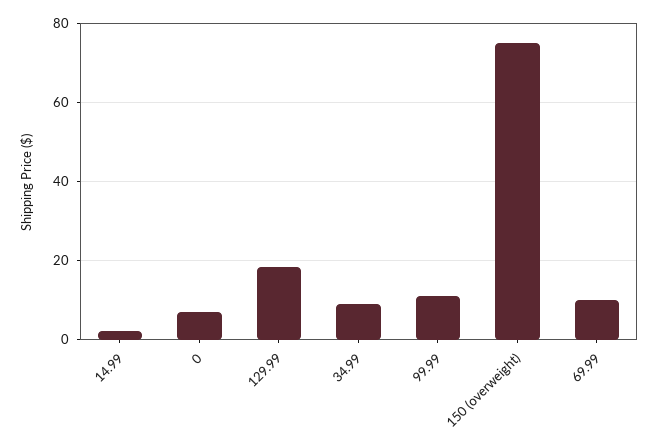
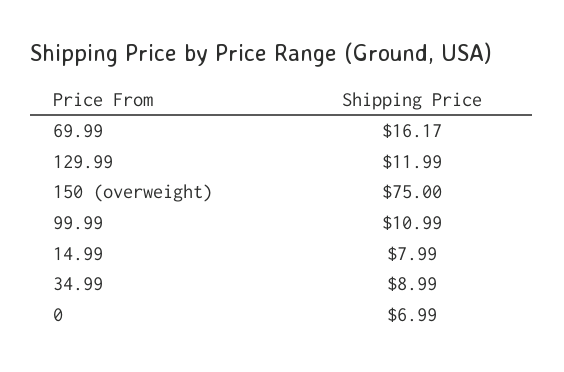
  {
-   "14.99": 2,
+   "14.99": 7.99,
    "0": 6.99,
-   "129.99": 18,
+   "129.99": 11.99,
    "34.99": 8.99,
    "99.99": 10.99,
    "150 (overweight)": 75,
-   "69.99": 10
+   "69.99": 16.17
  }

